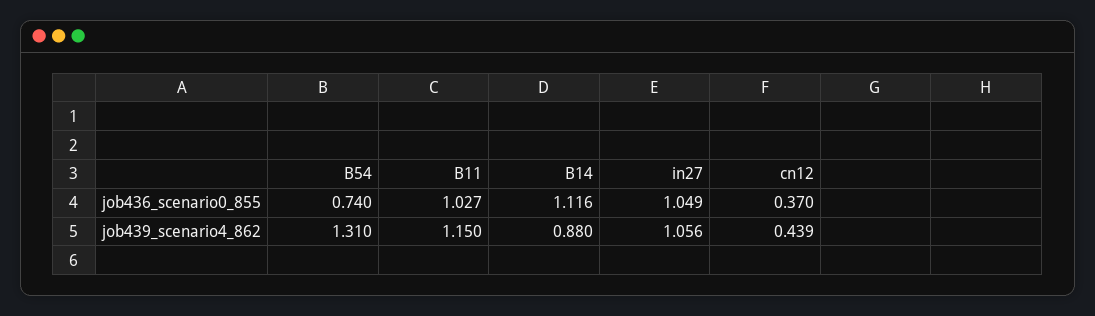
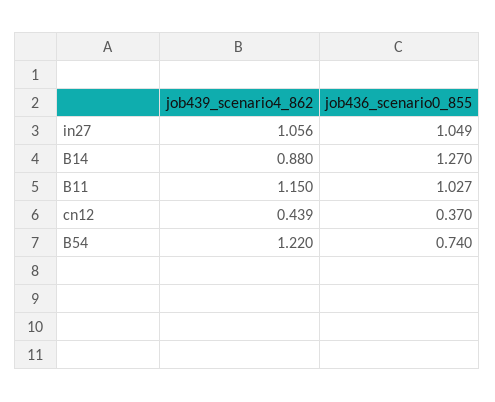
  {
    "B54": {
      "job436_scenario0_855": 0.74,
-     "job439_scenario4_862": 1.31
+     "job439_scenario4_862": 1.22
    },
    "B11": {
      "job436_scenario0_855": 1.027,
      "job439_scenario4_862": 1.15
    },
    "B14": {
-     "job436_scenario0_855": 1.116,
+     "job436_scenario0_855": 1.27,
      "job439_scenario4_862": 0.88
    },
    "in27": {
      "job436_scenario0_855": 1.049,
      "job439_scenario4_862": 1.056
    },
    "cn12": {
      "job436_scenario0_855": 0.37,
      "job439_scenario4_862": 0.439
    }
  }

